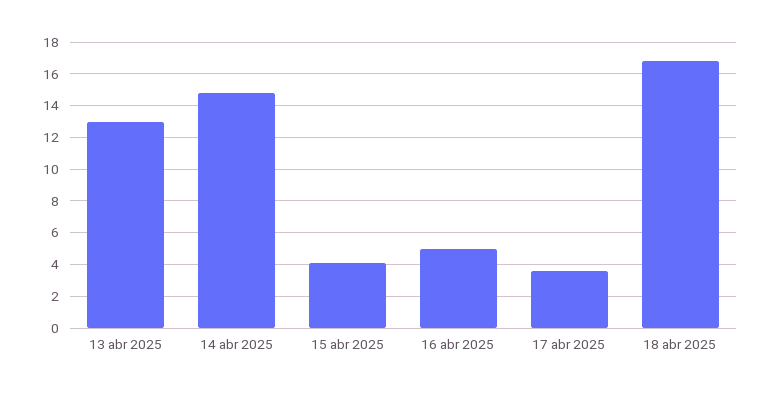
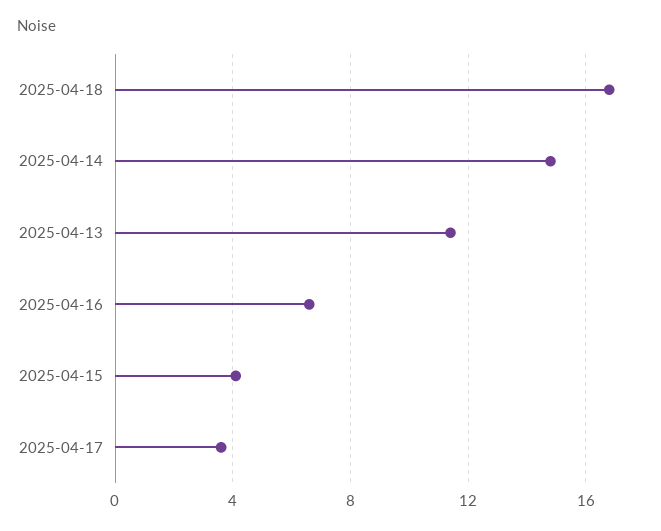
  {
-   "13 abr 2025": 13,
+   "13 abr 2025": 11.5,
    "14 abr 2025": 15,
    "15 abr 2025": 4,
-   "16 abr 2025": 5,
+   "16 abr 2025": 6.5,
    "17 abr 2025": 3.5,
    "18 abr 2025": 17
  }

